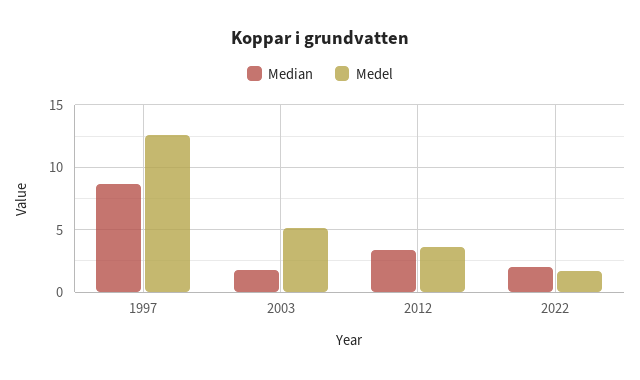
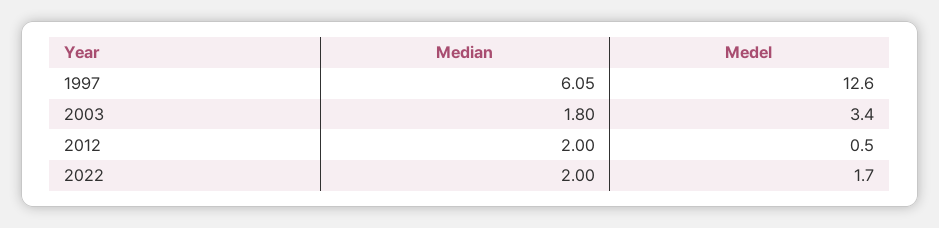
  {
    "Median": {
-     "1997": 8.5,
+     "1997": 6.05,
      "2003": 1.8,
-     "2012": 3.5,
+     "2012": 2,
      "2022": 2
    },
    "Medel": {
      "1997": 12.6,
-     "2003": 5,
+     "2003": 3.4,
-     "2012": 3.5,
+     "2012": 0.5,
      "2022": 1.7
    }
  }

